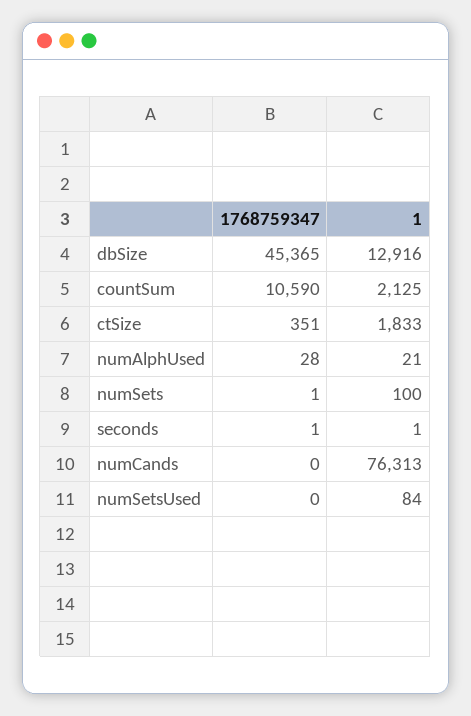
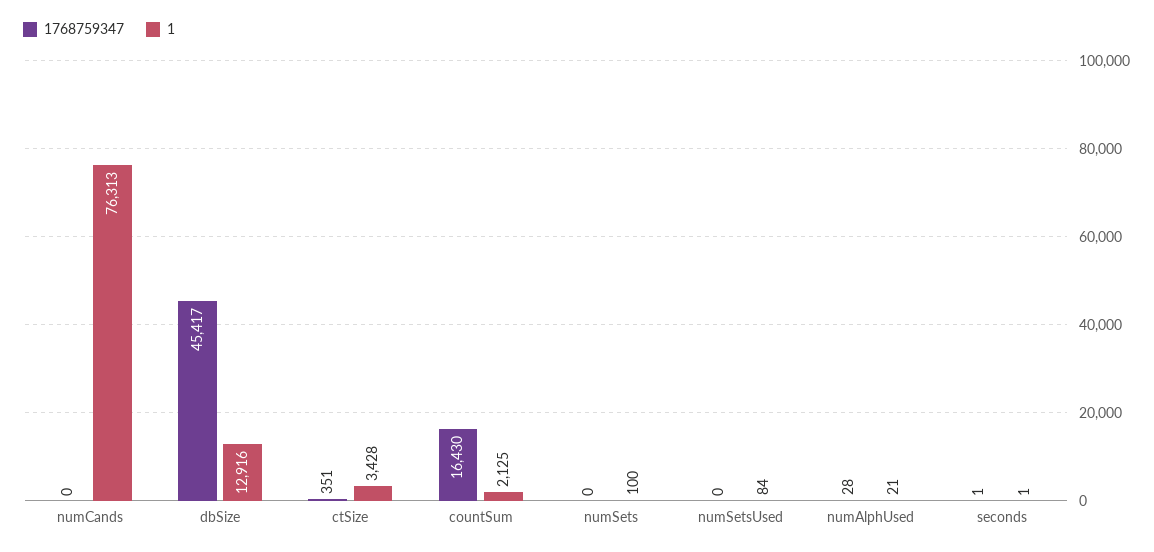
  {
    "1768759347": {
-     "dbSize": 45365,
+     "dbSize": 45417,
-     "countSum": 10590,
+     "countSum": 16430,
      "ctSize": 351,
      "numAlphUsed": 28,
-     "numSets": 1,
+     "numSets": 0,
      "seconds": 1,
      "numCands": 0,
      "numSetsUsed": 0
    },
    "1": {
      "dbSize": 12916,
      "countSum": 2125,
-     "ctSize": 1833,
+     "ctSize": 3428,
      "numAlphUsed": 21,
      "numSets": 100,
      "seconds": 1,
      "numCands": 76313,
      "numSetsUsed": 84
    }
  }

